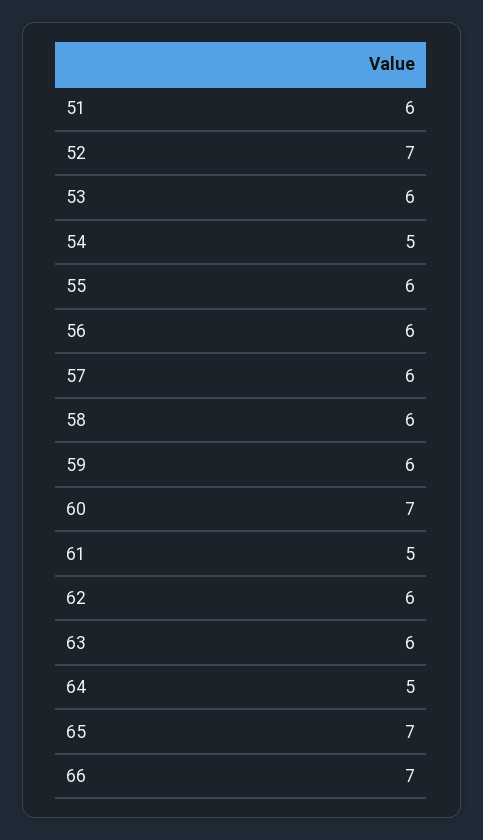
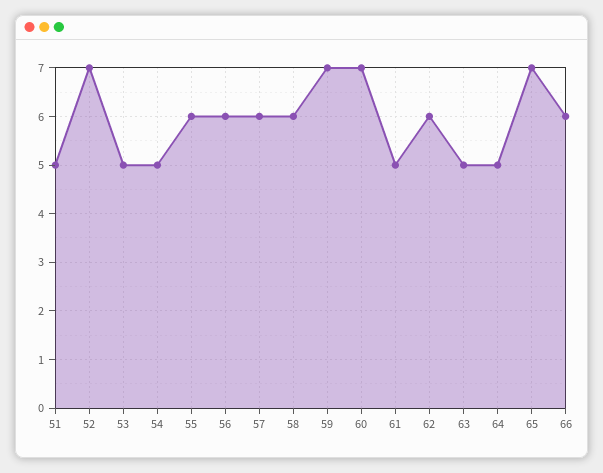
  {
-   "51": 6,
+   "51": 5,
    "52": 7,
-   "53": 6,
+   "53": 5,
    "54": 5,
    "55": 6,
    "56": 6,
    "57": 6,
    "58": 6,
-   "59": 6,
+   "59": 7,
    "60": 7,
    "61": 5,
    "62": 6,
-   "63": 6,
+   "63": 5,
    "64": 5,
    "65": 7,
-   "66": 7
+   "66": 6
  }

